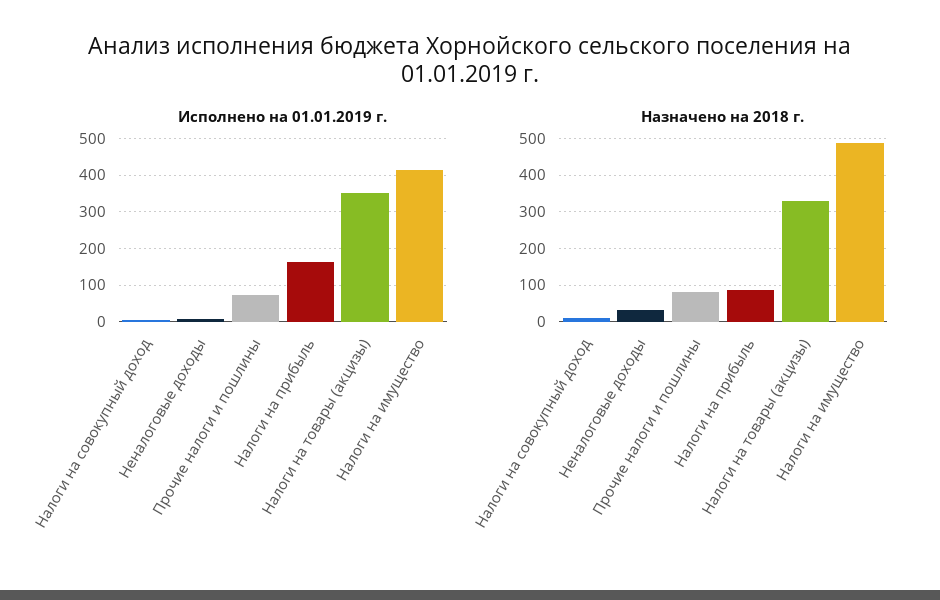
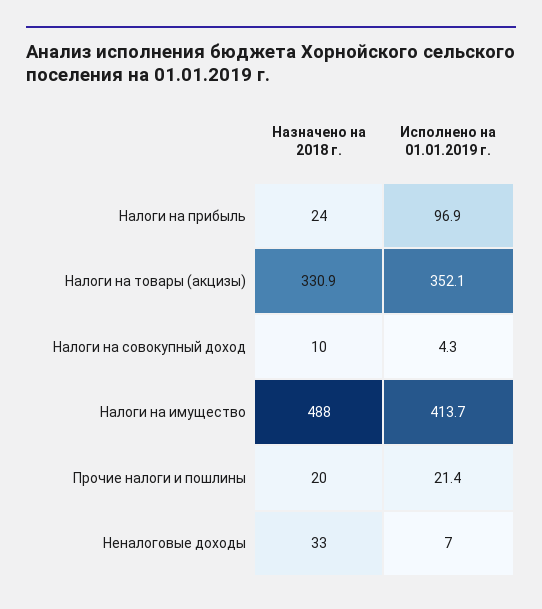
  {
    "Исполнено на 01.01.2019 г.": {
      "Налоги на совокупный доход": 4.3,
      "Неналоговые доходы": 7,
-     "Прочие налоги и пошлины": 80,
+     "Прочие налоги и пошлины": 21.4,
-     "Налоги на прибыль": 160,
+     "Налоги на прибыль": 96.9,
      "Налоги на товары (акцизы)": 352.1,
      "Налоги на имущество": 413.7
    },
    "Назначено на 2018 г.": {
      "Налоги на совокупный доход": 10,
      "Неналоговые доходы": 33,
-     "Прочие налоги и пошлины": 80,
+     "Прочие налоги и пошлины": 20,
-     "Налоги на прибыль": 80,
+     "Налоги на прибыль": 24,
      "Налоги на товары (акцизы)": 330.9,
      "Налоги на имущество": 488
    }
  }

